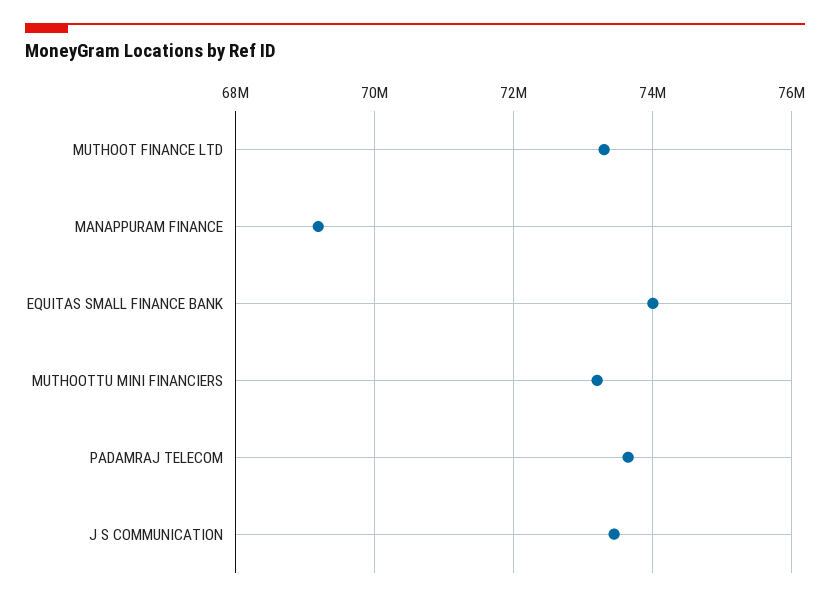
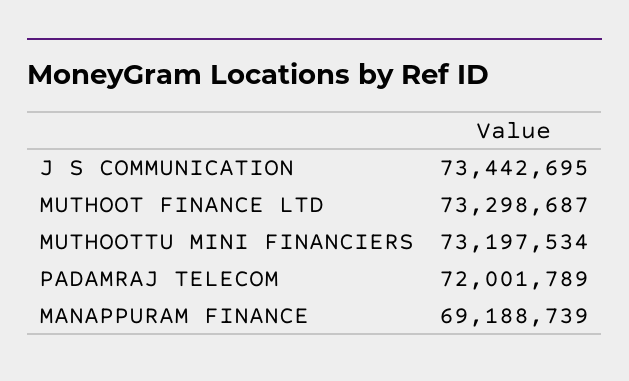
  {
    "MUTHOOT FINANCE LTD": 73298687,
    "MANAPPURAM FINANCE": 69188739,
-   "EQUITAS SMALL FINANCE BANK": 74000000,
    "MUTHOOTTU MINI FINANCIERS": 73197534,
-   "PADAMRAJ TELECOM": 73600000,
+   "PADAMRAJ TELECOM": 72001789,
    "J S COMMUNICATION": 73442695
  }

